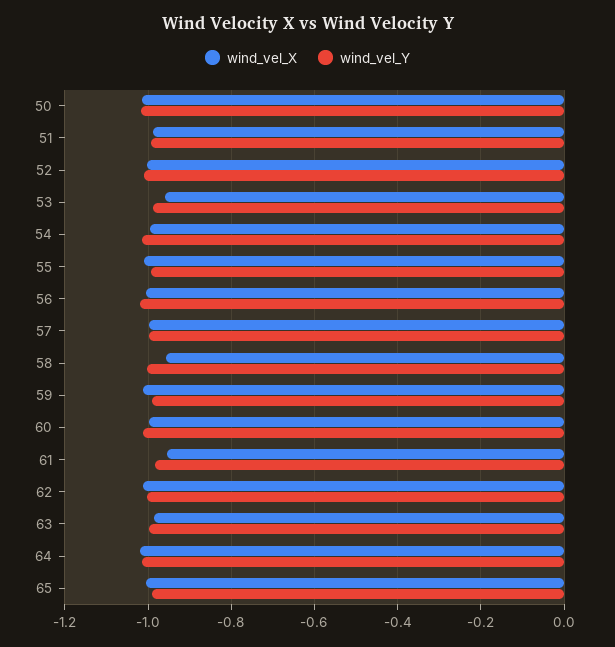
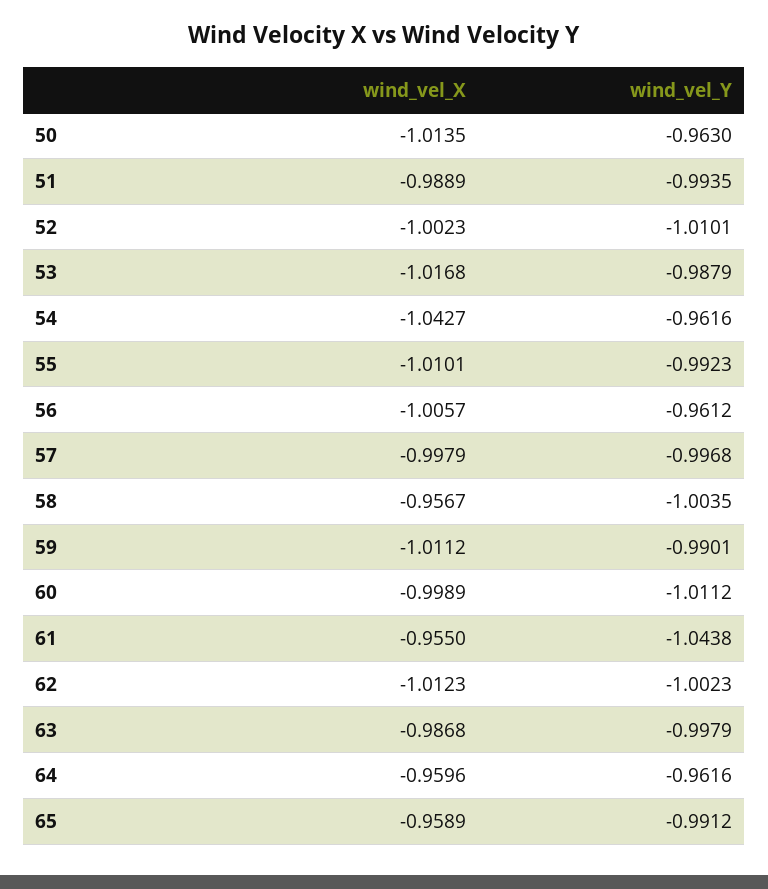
  {
    "wind_vel_X": {
      "50": -1.0135,
      "51": -0.9889,
      "52": -1.0023,
-     "53": -0.96,
+     "53": -1.0168,
-     "54": -1,
+     "54": -1.0427,
      "55": -1.0101,
      "56": -1.0057,
      "57": -0.9979,
      "58": -0.9567,
      "59": -1.0112,
      "60": -0.9989,
      "61": -0.955,
      "62": -1.0123,
      "63": -0.9868,
-     "64": -1.02,
+     "64": -0.9596,
-     "65": -1
+     "65": -0.9589
    },
    "wind_vel_Y": {
-     "50": -1.02,
+     "50": -0.963,
      "51": -0.9935,
      "52": -1.0101,
      "53": -0.9879,
-     "54": -1.02,
+     "54": -0.9616,
      "55": -0.9923,
-     "56": -1.02,
+     "56": -0.9612,
      "57": -0.9968,
      "58": -1.0035,
      "59": -0.9901,
      "60": -1.0112,
-     "61": -0.98,
+     "61": -1.0438,
      "62": -1.0023,
      "63": -0.9979,
-     "64": -1.02,
+     "64": -0.9616,
      "65": -0.9912
    }
  }

